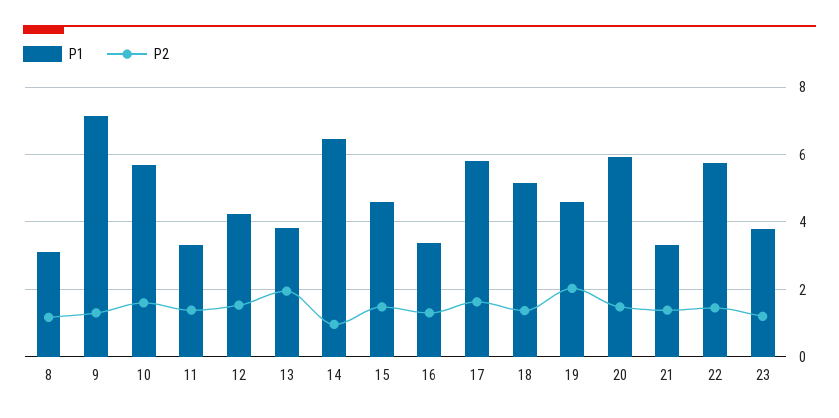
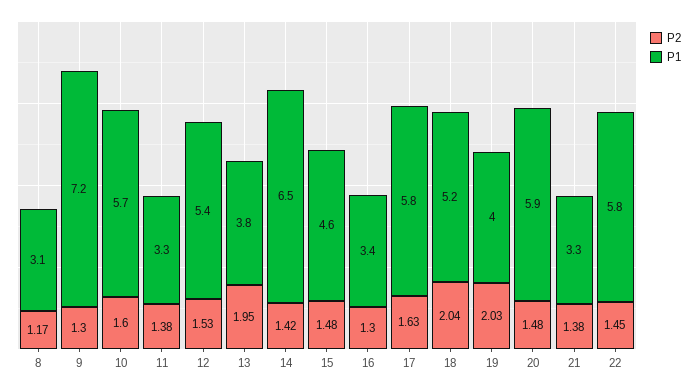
  {
    "P1": {
      "8": 3.1,
      "9": 7.2,
      "10": 5.7,
      "11": 3.3,
-     "12": 4.2,
+     "12": 5.4,
      "13": 3.8,
      "14": 6.5,
      "15": 4.6,
      "16": 3.4,
      "17": 5.8,
      "18": 5.2,
-     "19": 4.6,
+     "19": 4,
      "20": 5.9,
      "21": 3.3,
-     "22": 5.8,
+     "22": 5.8
-     "23": 3.8
    },
    "P2": {
      "8": 1.17,
      "9": 1.3,
      "10": 1.6,
      "11": 1.38,
      "12": 1.53,
      "13": 1.95,
-     "14": 1,
+     "14": 1.42,
      "15": 1.48,
      "16": 1.3,
      "17": 1.63,
-     "18": 1.4,
+     "18": 2.04,
      "19": 2.03,
      "20": 1.48,
      "21": 1.38,
-     "22": 1.45,
+     "22": 1.45
-     "23": 1.2
    }
  }

